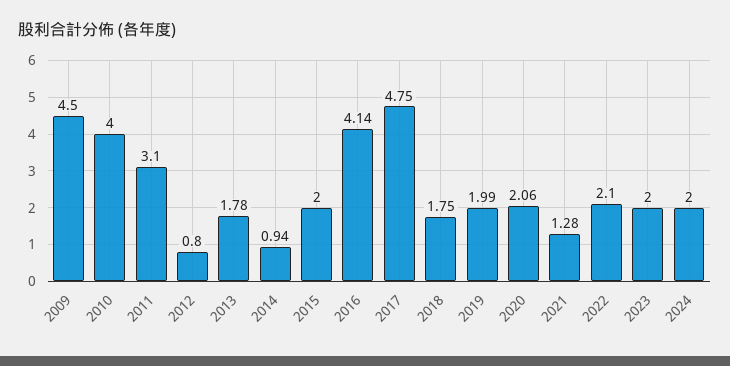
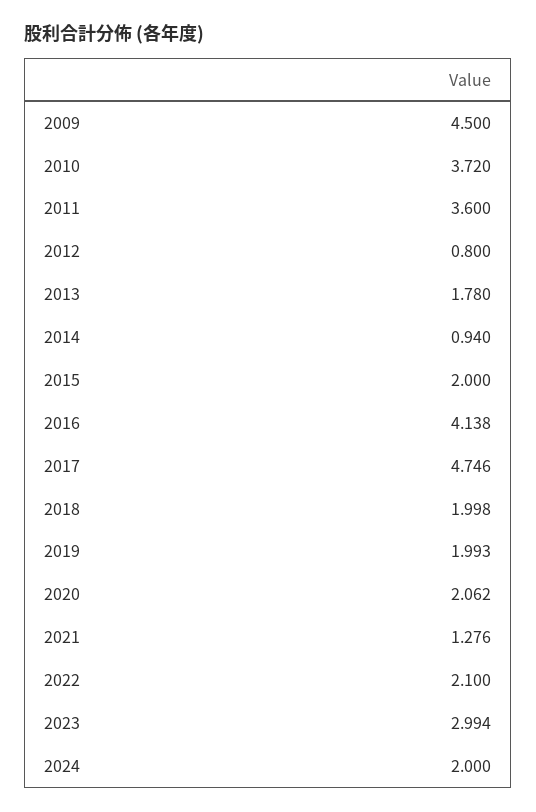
  {
    "2009": 4.5,
-   "2010": 4,
+   "2010": 3.72,
-   "2011": 3.1,
+   "2011": 3.6,
    "2012": 0.8,
    "2013": 1.78,
    "2014": 0.94,
    "2015": 2,
    "2016": 4.138,
    "2017": 4.746,
-   "2018": 1.75,
+   "2018": 1.998,
    "2019": 1.993,
    "2020": 2.062,
    "2021": 1.276,
    "2022": 2.1,
-   "2023": 2,
+   "2023": 2.994,
    "2024": 2
  }

